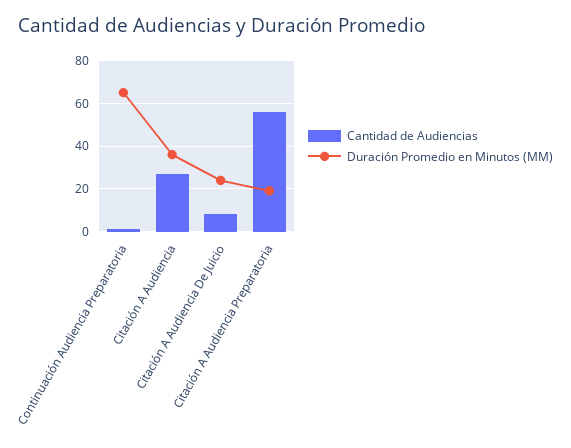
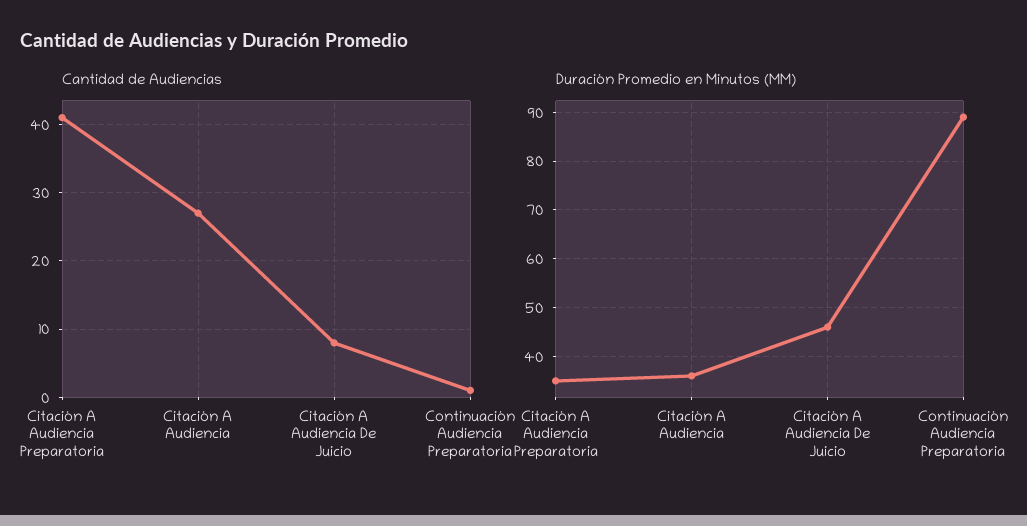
  {
    "Cantidad de Audiencias": {
      "Continuación Audiencia Preparatoria": 1,
      "Citación A Audiencia": 27,
      "Citación A Audiencia De Juicio": 8,
-     "Citación A Audiencia Preparatoria": 55
+     "Citación A Audiencia Preparatoria": 41
    },
    "Duración Promedio en Minutos (MM)": {
-     "Continuación Audiencia Preparatoria": 65,
+     "Continuación Audiencia Preparatoria": 90,
      "Citación A Audiencia": 35,
-     "Citación A Audiencia De Juicio": 25,
+     "Citación A Audiencia De Juicio": 45,
-     "Citación A Audiencia Preparatoria": 20
+     "Citación A Audiencia Preparatoria": 35
    }
  }

